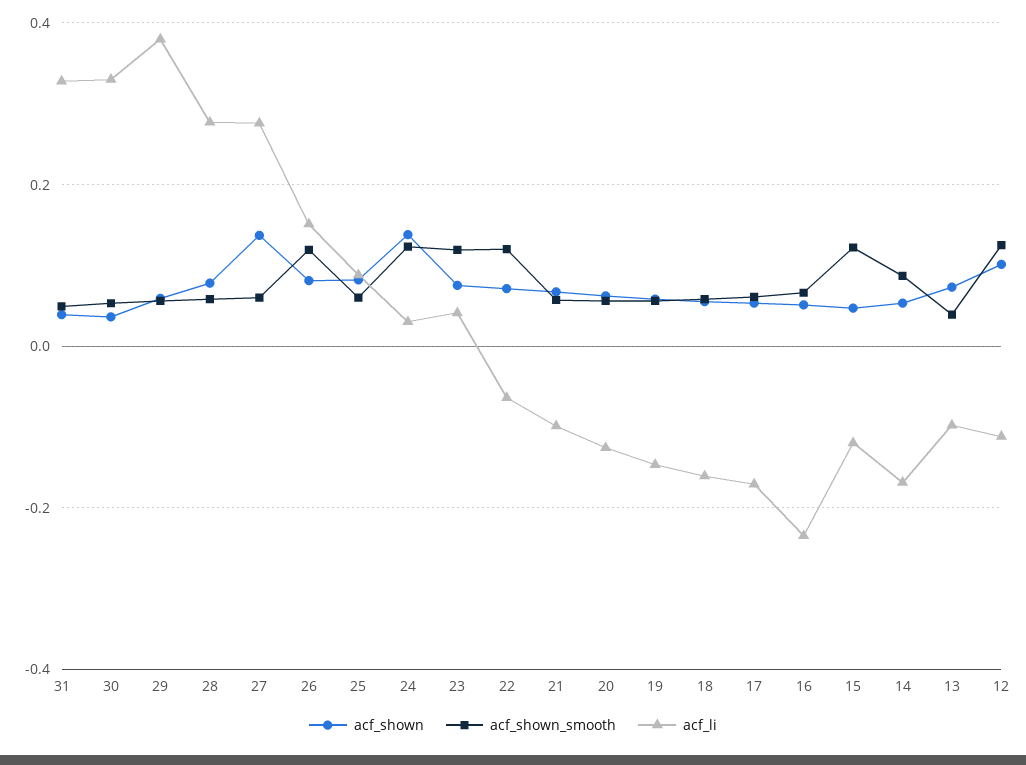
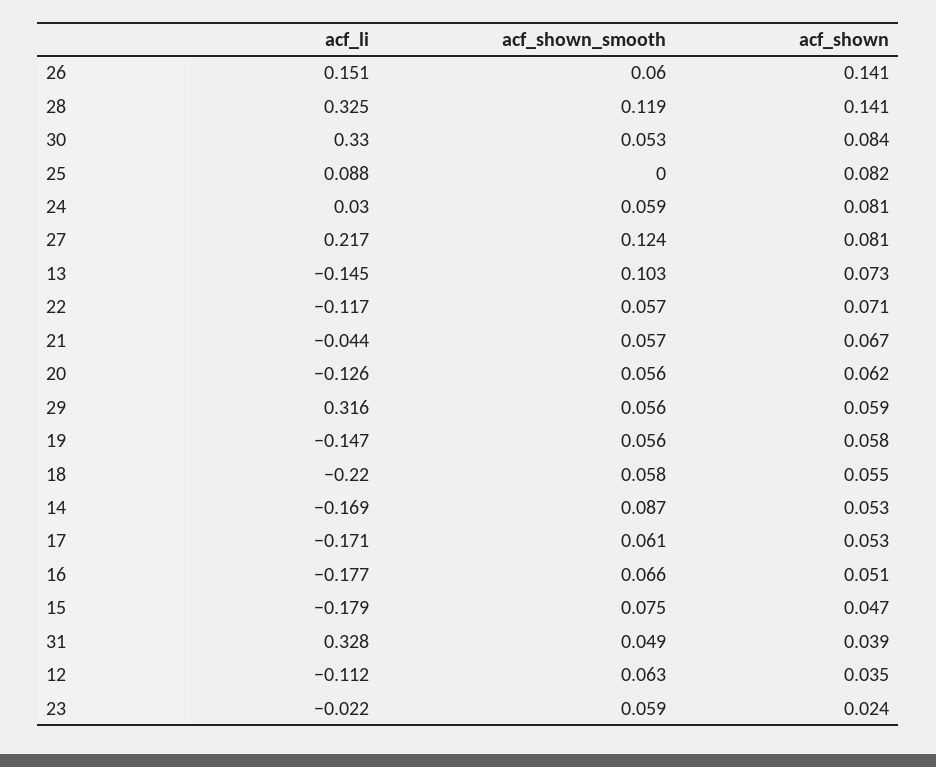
  {
    "acf_shown": {
      "31": 0.039,
-     "30": 0.04,
+     "30": 0.084,
      "29": 0.059,
-     "28": 0.08,
+     "28": 0.141,
-     "27": 0.14,
+     "27": 0.081,
-     "26": 0.08,
+     "26": 0.141,
      "25": 0.082,
-     "24": 0.14,
+     "24": 0.081,
-     "23": 0.08,
+     "23": 0.024,
      "22": 0.071,
      "21": 0.067,
      "20": 0.062,
      "19": 0.058,
      "18": 0.055,
      "17": 0.053,
      "16": 0.051,
      "15": 0.047,
      "14": 0.053,
      "13": 0.073,
-     "12": 0.1
+     "12": 0.035
    },
    "acf_shown_smooth": {
      "31": 0.049,
      "30": 0.053,
      "29": 0.056,
-     "28": 0.06,
+     "28": 0.119,
-     "27": 0.06,
+     "27": 0.124,
-     "26": 0.12,
+     "26": 0.06,
-     "25": 0.06,
+     "25": 0,
-     "24": 0.12,
+     "24": 0.059,
-     "23": 0.12,
+     "23": 0.059,
-     "22": 0.12,
+     "22": 0.057,
      "21": 0.057,
      "20": 0.056,
      "19": 0.056,
      "18": 0.058,
      "17": 0.061,
      "16": 0.066,
-     "15": 0.12,
+     "15": 0.075,
      "14": 0.087,
-     "13": 0.04,
+     "13": 0.103,
-     "12": 0.12
+     "12": 0.063
    },
    "acf_li": {
      "31": 0.328,
      "30": 0.33,
-     "29": 0.38,
+     "29": 0.316,
-     "28": 0.28,
+     "28": 0.325,
-     "27": 0.28,
+     "27": 0.217,
      "26": 0.151,
      "25": 0.088,
      "24": 0.03,
-     "23": 0.04,
+     "23": -0.022,
-     "22": -0.06,
+     "22": -0.117,
-     "21": -0.1,
+     "21": -0.044,
      "20": -0.126,
      "19": -0.147,
-     "18": -0.16,
+     "18": -0.22,
      "17": -0.171,
-     "16": -0.24,
+     "16": -0.177,
-     "15": -0.12,
+     "15": -0.179,
      "14": -0.169,
-     "13": -0.1,
+     "13": -0.145,
      "12": -0.112
    }
  }

